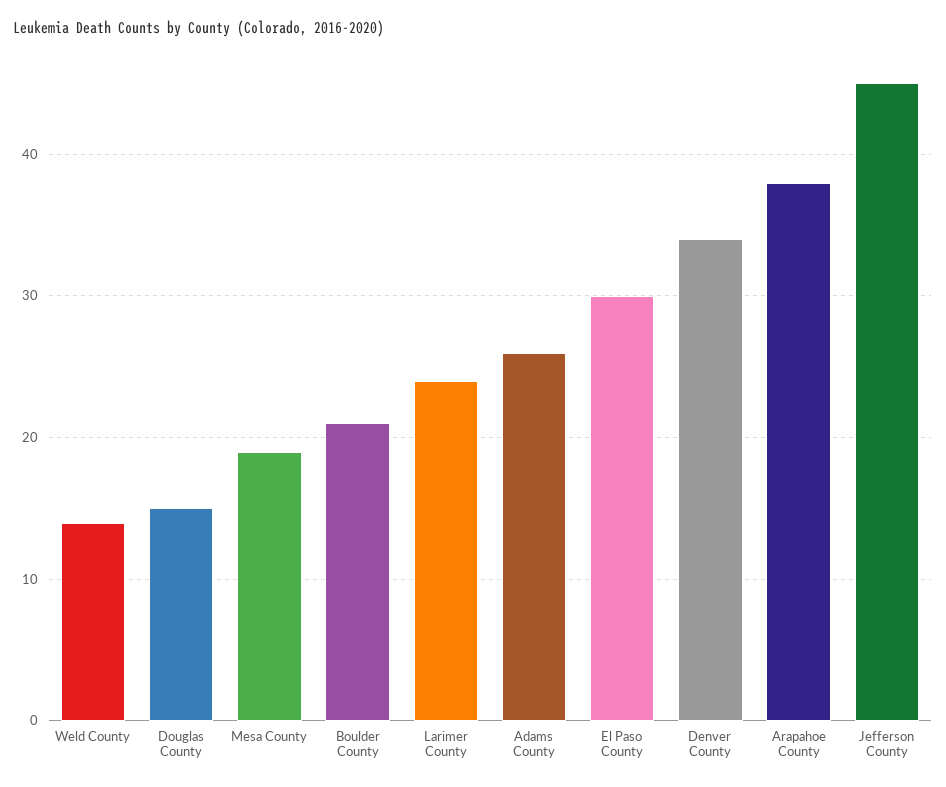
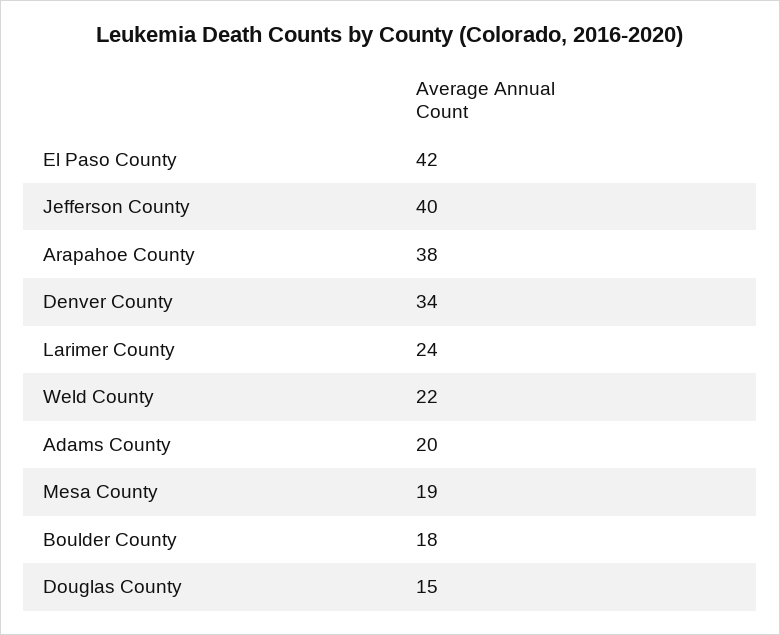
  {
-   "Weld County": 14,
+   "Weld County": 22,
    "Douglas County": 15,
    "Mesa County": 19,
-   "Boulder County": 21,
+   "Boulder County": 18,
    "Larimer County": 24,
-   "Adams County": 26,
+   "Adams County": 20,
-   "El Paso County": 30,
+   "El Paso County": 42,
    "Denver County": 34,
    "Arapahoe County": 38,
-   "Jefferson County": 45
+   "Jefferson County": 40
  }

